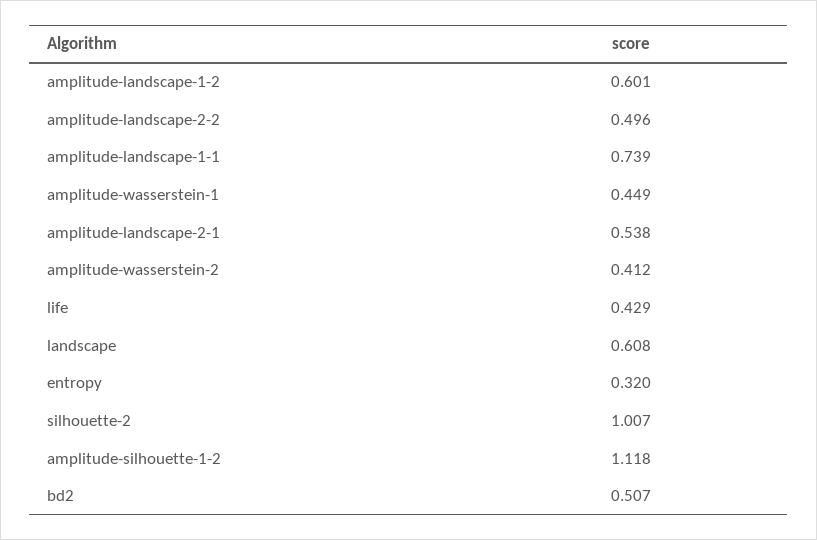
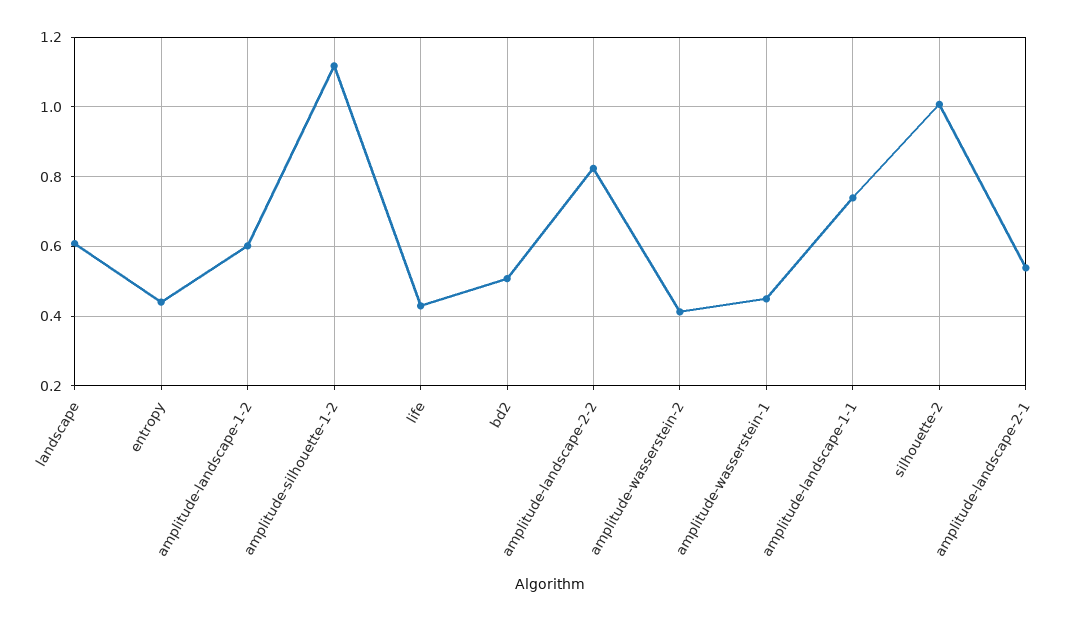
  {
    "amplitude-landscape-1-2": 0.601,
-   "amplitude-landscape-2-2": 0.496,
+   "amplitude-landscape-2-2": 0.82,
    "amplitude-landscape-1-1": 0.739,
    "amplitude-wasserstein-1": 0.449,
    "amplitude-landscape-2-1": 0.538,
    "amplitude-wasserstein-2": 0.412,
    "life": 0.429,
    "landscape": 0.608,
-   "entropy": 0.32,
+   "entropy": 0.44,
    "silhouette-2": 1.007,
    "amplitude-silhouette-1-2": 1.118,
    "bd2": 0.507
  }

